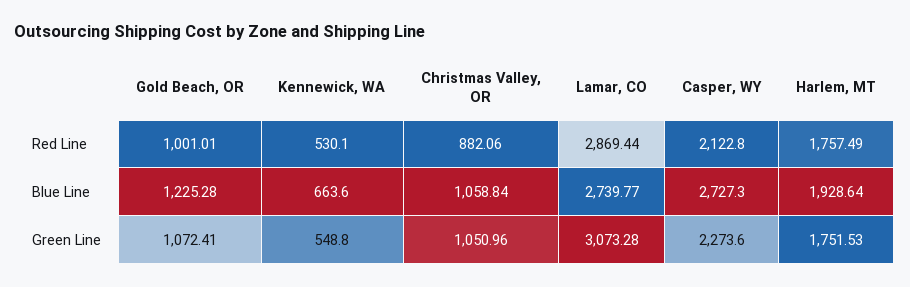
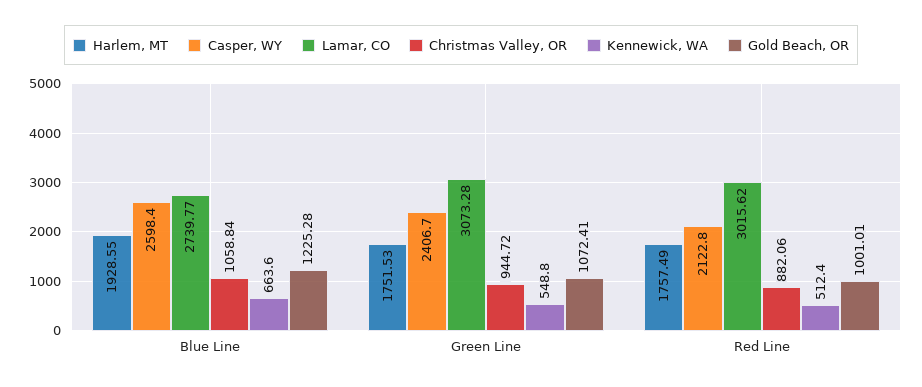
  {
    "Gold Beach, OR": {
      "Red Line": 1001.01,
      "Blue Line": 1225.28,
      "Green Line": 1072.41
    },
    "Kennewick, WA": {
-     "Red Line": 530.1,
+     "Red Line": 512.4,
      "Blue Line": 663.6,
      "Green Line": 548.8
    },
    "Christmas Valley, OR": {
      "Red Line": 882.06,
      "Blue Line": 1058.84,
-     "Green Line": 1050.96
+     "Green Line": 944.72
    },
    "Lamar, CO": {
-     "Red Line": 2869.44,
+     "Red Line": 3015.62,
      "Blue Line": 2739.77,
      "Green Line": 3073.28
    },
    "Casper, WY": {
      "Red Line": 2122.8,
-     "Blue Line": 2727.3,
+     "Blue Line": 2598.4,
-     "Green Line": 2273.6
+     "Green Line": 2406.7
    },
    "Harlem, MT": {
      "Red Line": 1757.49,
-     "Blue Line": 1928.64,
+     "Blue Line": 1928.55,
      "Green Line": 1751.53
    }
  }

